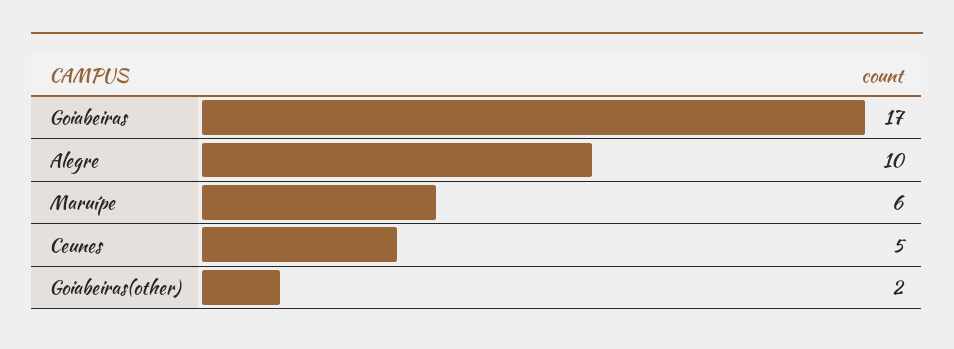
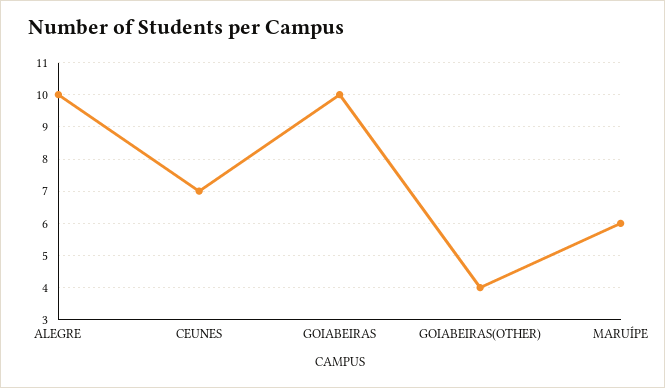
  {
-   "Goiabeiras": 17,
+   "Goiabeiras": 10,
    "Alegre": 10,
    "Maruípe": 6,
-   "Ceunes": 5,
+   "Ceunes": 7,
-   "Goiabeiras(other)": 2
+   "Goiabeiras(other)": 4
  }

